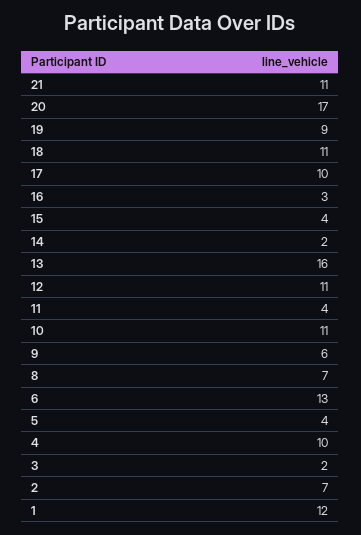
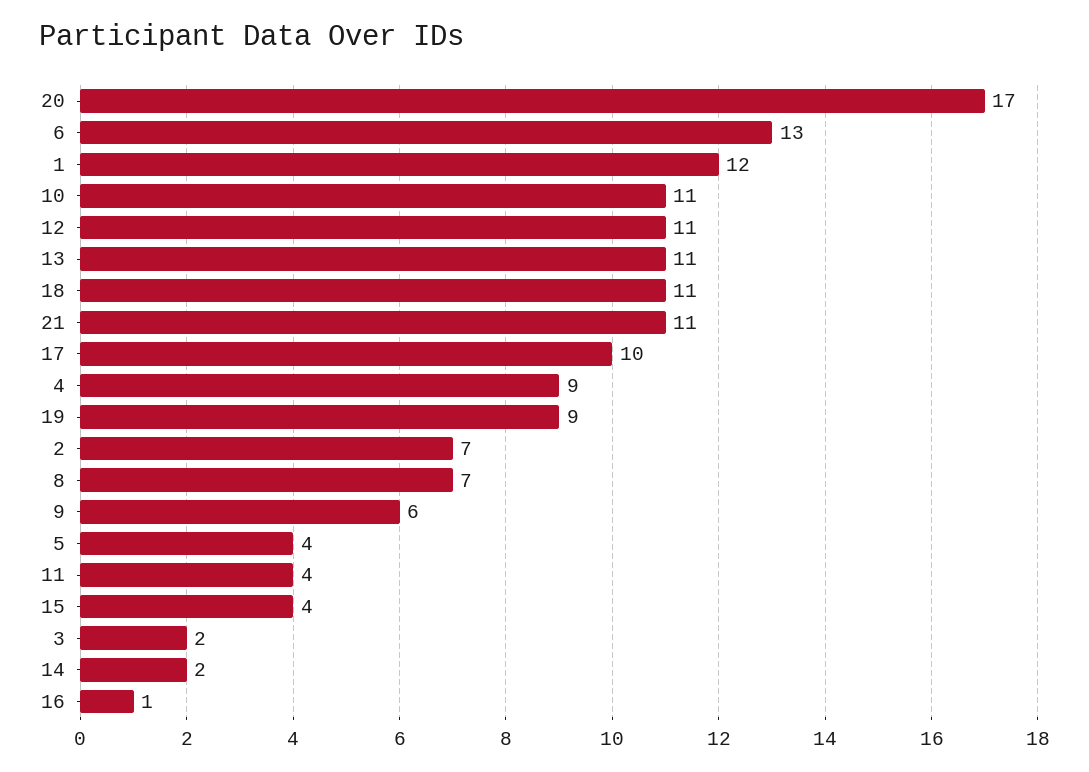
  {
    "21": 11,
    "20": 17,
    "19": 9,
    "18": 11,
    "17": 10,
-   "16": 3,
+   "16": 1,
    "15": 4,
    "14": 2,
-   "13": 16,
+   "13": 11,
    "12": 11,
    "11": 4,
    "10": 11,
    "9": 6,
    "8": 7,
    "6": 13,
    "5": 4,
-   "4": 10,
+   "4": 9,
    "3": 2,
    "2": 7,
    "1": 12
  }

